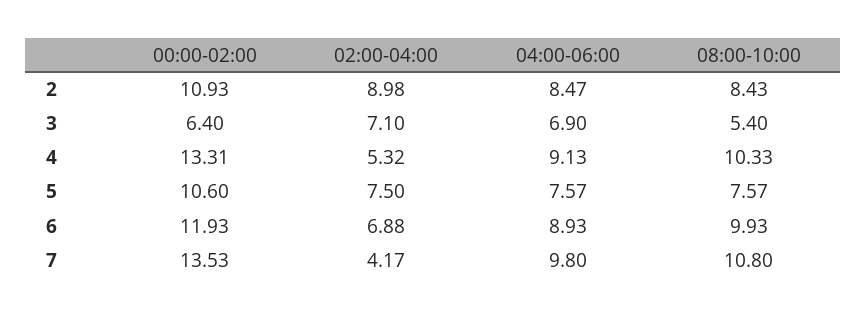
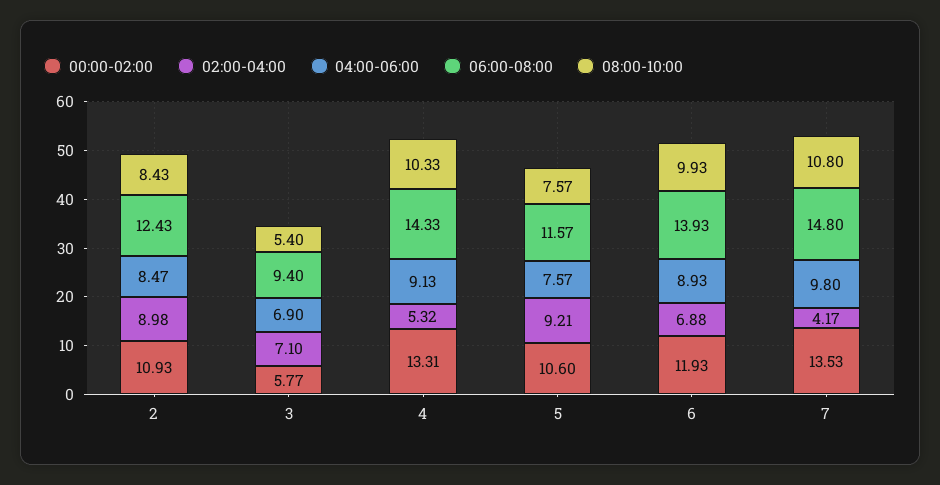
  {
    "00:00-02:00": {
      "2": 10.93,
-     "3": 6.4,
+     "3": 5.77,
      "4": 13.31,
      "5": 10.6,
      "6": 11.93,
      "7": 13.53
    },
    "02:00-04:00": {
      "2": 8.98,
      "3": 7.1,
      "4": 5.32,
-     "5": 7.5,
+     "5": 9.21,
      "6": 6.88,
      "7": 4.17
    },
    "04:00-06:00": {
      "2": 8.47,
      "3": 6.9,
      "4": 9.13,
      "5": 7.57,
      "6": 8.93,
      "7": 9.8
    },
    "08:00-10:00": {
      "2": 8.43,
      "3": 5.4,
      "4": 10.33,
      "5": 7.57,
      "6": 9.93,
      "7": 10.8
-   }
+   },
+   "06:00-08:00": {
+     "2": 12.43,
+     "3": 9.4,
+     "4": 14.33,
+     "5": 11.57,
+     "6": 13.93,
+     "7": 14.8
+   }
  }

